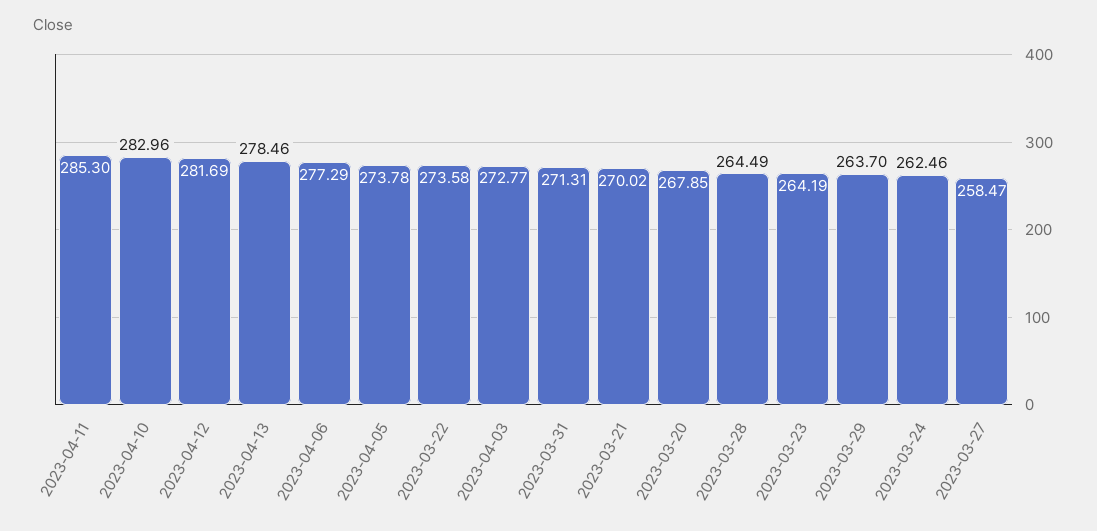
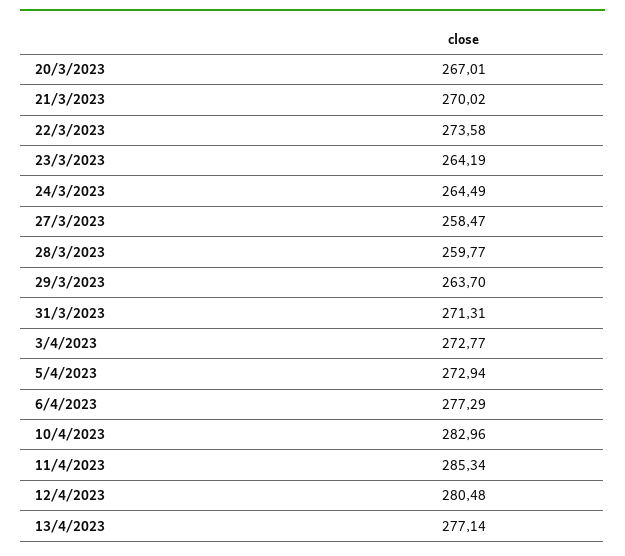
  {
-   "2023-04-11": 285.3,
+   "2023-04-11": 285.34,
    "2023-04-10": 282.96,
-   "2023-04-12": 281.69,
+   "2023-04-12": 280.48,
-   "2023-04-13": 278.46,
+   "2023-04-13": 277.14,
    "2023-04-06": 277.29,
-   "2023-04-05": 273.78,
+   "2023-04-05": 272.94,
    "2023-03-22": 273.58,
    "2023-04-03": 272.77,
    "2023-03-31": 271.31,
    "2023-03-21": 270.02,
-   "2023-03-20": 267.85,
+   "2023-03-20": 267.01,
-   "2023-03-28": 264.49,
+   "2023-03-28": 259.77,
    "2023-03-23": 264.19,
    "2023-03-29": 263.7,
-   "2023-03-24": 262.46,
+   "2023-03-24": 264.49,
    "2023-03-27": 258.47
  }

